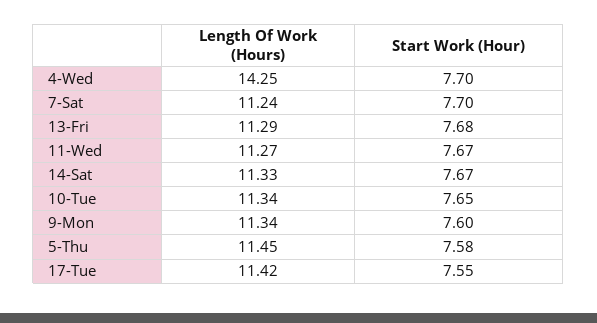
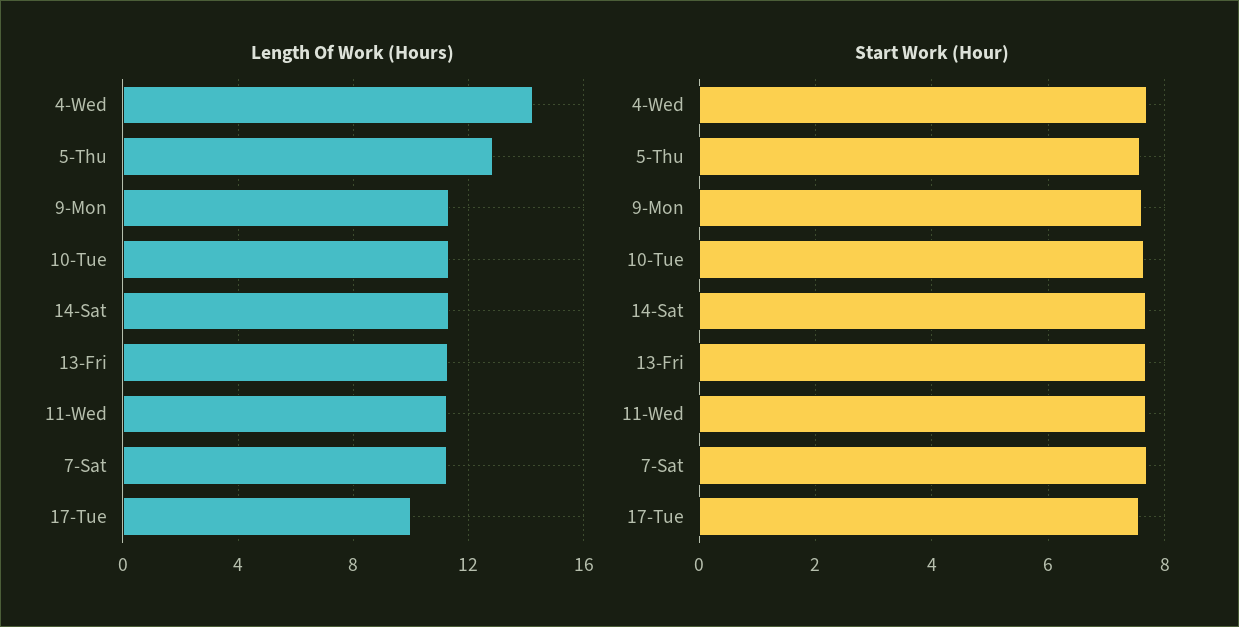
  {
    "Length Of Work (Hours)": {
      "4-Wed": 14.25,
      "7-Sat": 11.24,
      "13-Fri": 11.29,
      "11-Wed": 11.27,
      "14-Sat": 11.33,
      "10-Tue": 11.34,
      "9-Mon": 11.34,
-     "5-Thu": 11.45,
+     "5-Thu": 13,
-     "17-Tue": 11.42
+     "17-Tue": 10
    },
    "Start Work (Hour)": {
      "4-Wed": 7.7,
      "7-Sat": 7.7,
      "13-Fri": 7.68,
      "11-Wed": 7.67,
      "14-Sat": 7.67,
      "10-Tue": 7.65,
      "9-Mon": 7.6,
      "5-Thu": 7.58,
      "17-Tue": 7.55
    }
  }

